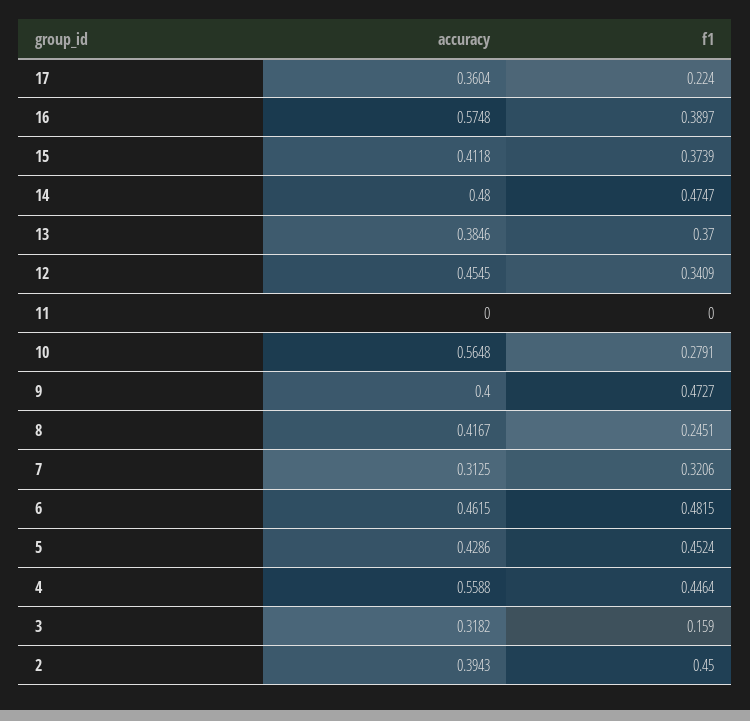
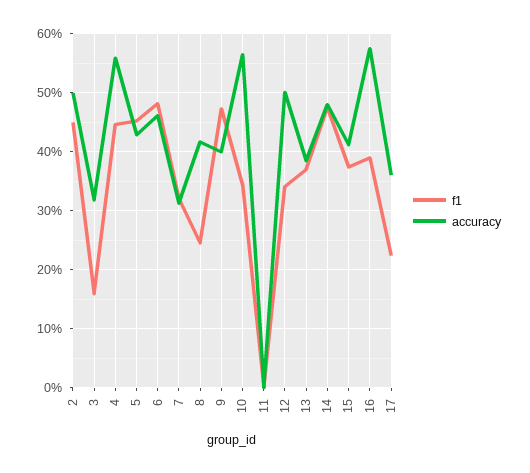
  {
    "accuracy": {
      "17": 0.3604,
      "16": 0.5748,
      "15": 0.4118,
      "14": 0.48,
      "13": 0.3846,
-     "12": 0.4545,
+     "12": 0.5,
      "11": 0,
      "10": 0.5648,
      "9": 0.4,
      "8": 0.4167,
      "7": 0.3125,
      "6": 0.4615,
      "5": 0.4286,
      "4": 0.5588,
      "3": 0.3182,
-     "2": 0.3943
+     "2": 0.5
    },
    "f1": {
      "17": 0.224,
      "16": 0.3897,
      "15": 0.3739,
      "14": 0.4747,
      "13": 0.37,
      "12": 0.3409,
      "11": 0,
-     "10": 0.2791,
+     "10": 0.34,
      "9": 0.4727,
      "8": 0.2451,
      "7": 0.3206,
      "6": 0.4815,
      "5": 0.4524,
      "4": 0.4464,
      "3": 0.159,
      "2": 0.45
    }
  }

